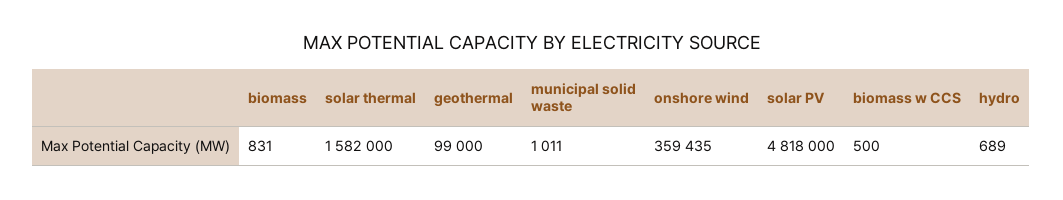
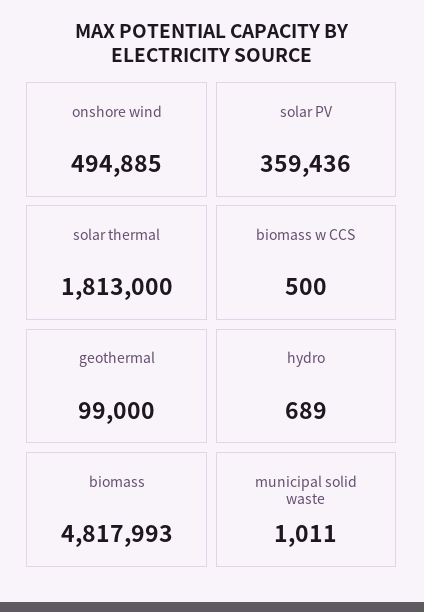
  {
-   "biomass": 831,
+   "biomass": 4817993,
-   "solar thermal": 1582000,
+   "solar thermal": 1813000,
    "geothermal": 99000,
    "municipal solid waste": 1011,
-   "onshore wind": 359435,
+   "onshore wind": 494885,
-   "solar PV": 4818000,
+   "solar PV": 359436,
    "biomass w CCS": 500,
    "hydro": 689
  }

